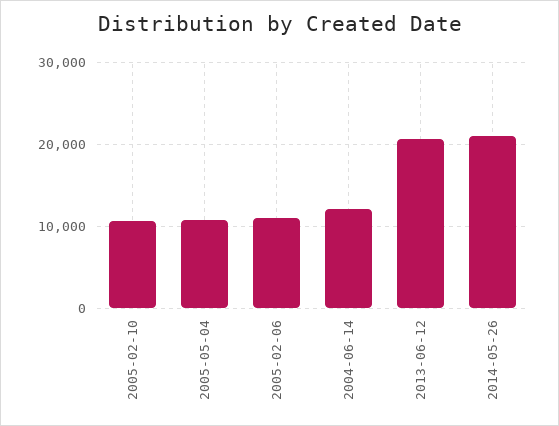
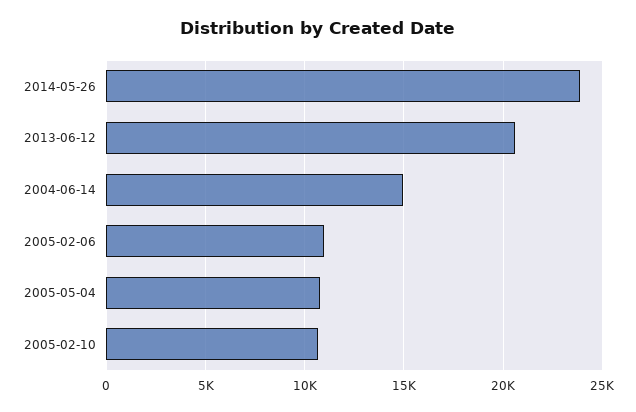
  {
    "2005-02-10": 10500,
    "2005-05-04": 11000,
    "2005-02-06": 11000,
-   "2004-06-14": 12000,
+   "2004-06-14": 15000,
    "2013-06-12": 20500,
-   "2014-05-26": 21000
+   "2014-05-26": 24000
  }

